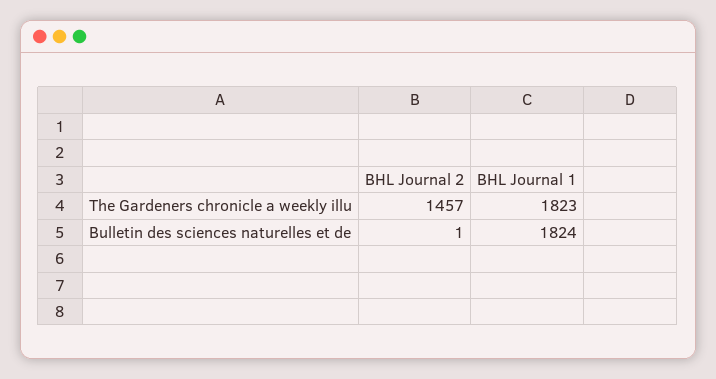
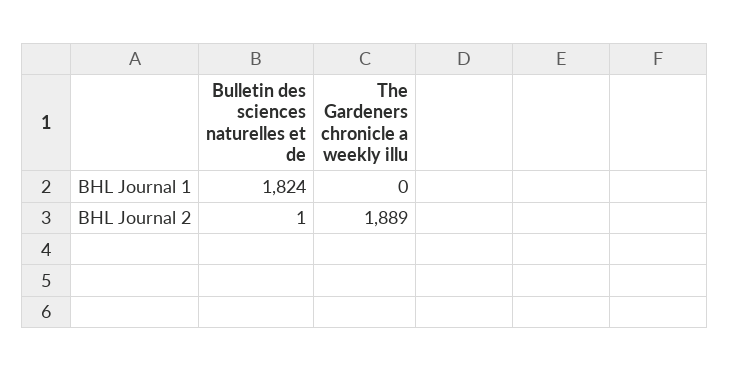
  {
    "BHL Journal 2": {
-     "The Gardeners chronicle a weekly illu": 1457,
+     "The Gardeners chronicle a weekly illu": 1889,
      "Bulletin des sciences naturelles et de": 1
    },
    "BHL Journal 1": {
-     "The Gardeners chronicle a weekly illu": 1823,
+     "The Gardeners chronicle a weekly illu": 0,
      "Bulletin des sciences naturelles et de": 1824
    }
  }

